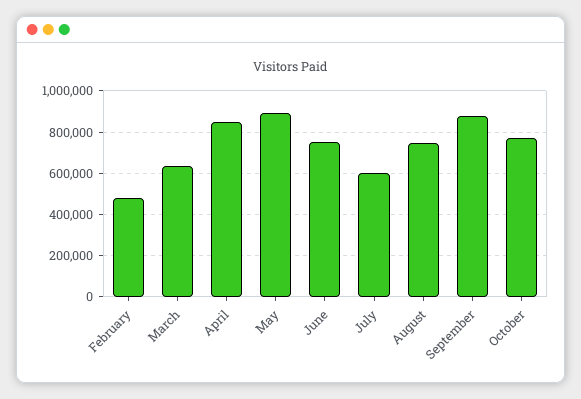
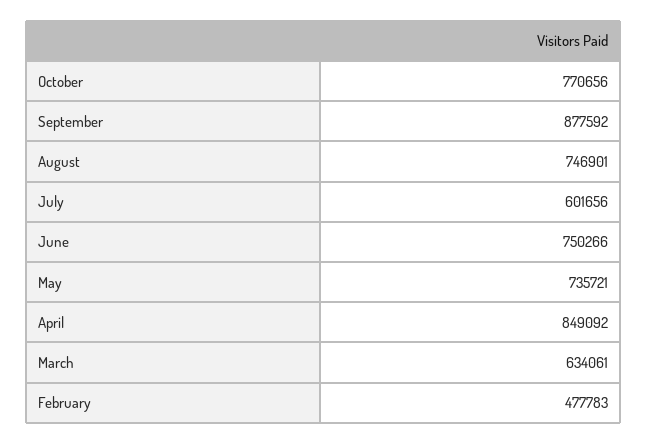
  {
    "February": 477783,
    "March": 634061,
    "April": 849092,
-   "May": 900000,
+   "May": 735721,
    "June": 750266,
    "July": 601656,
    "August": 746901,
    "September": 877592,
    "October": 770656
  }

